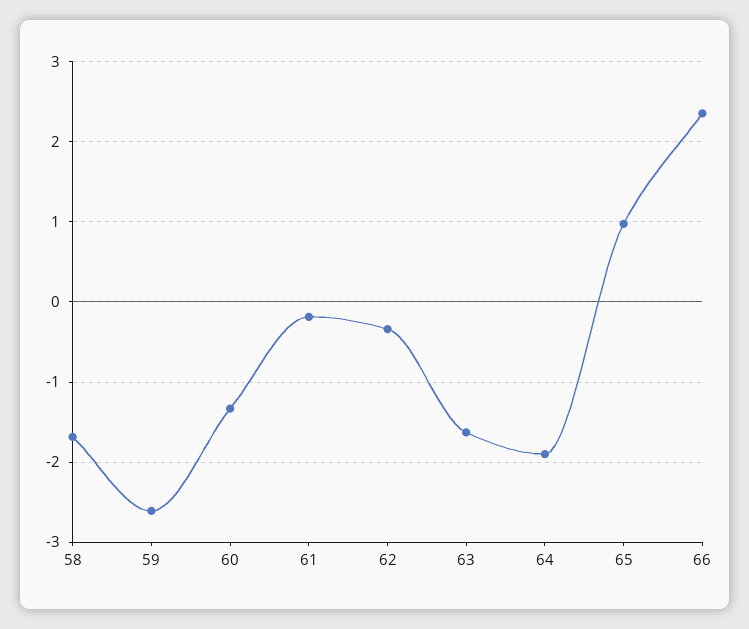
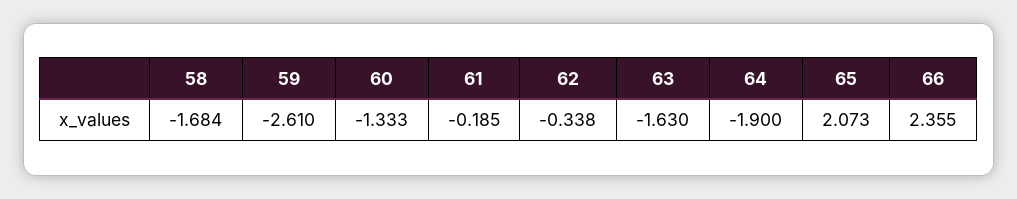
  {
    "58": -1.684,
    "59": -2.61,
    "60": -1.333,
    "61": -0.185,
    "62": -0.338,
    "63": -1.63,
    "64": -1.9,
-   "65": 1,
+   "65": 2.073,
    "66": 2.355
  }

